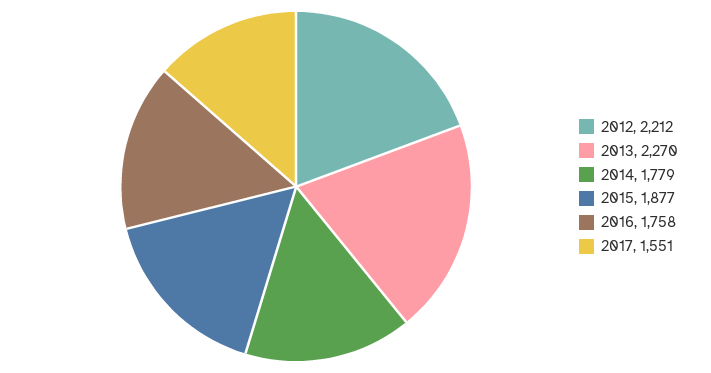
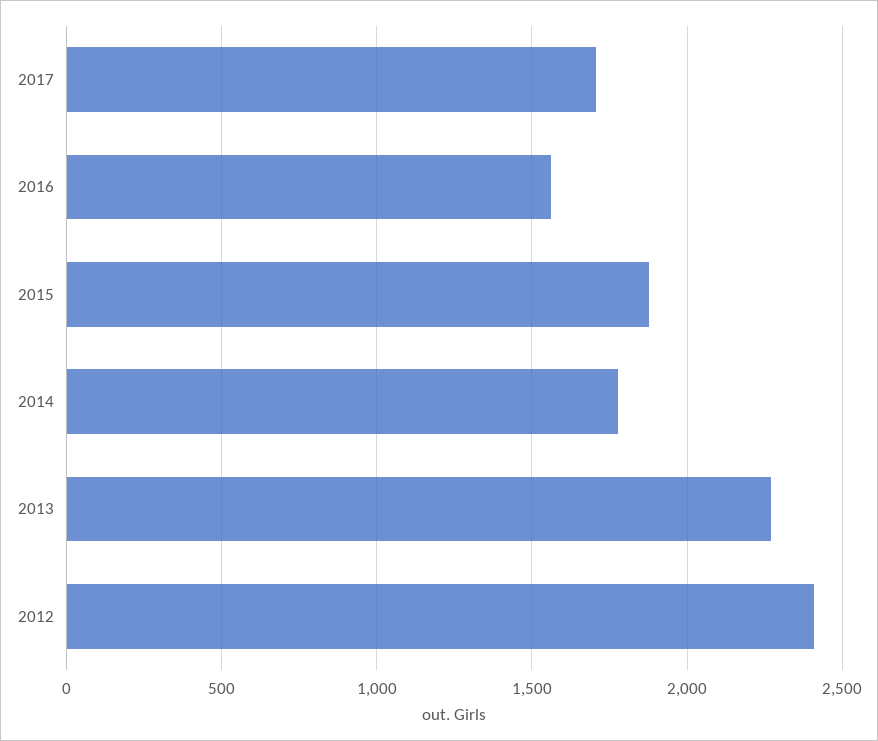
  {
-   "2012": 2212,
+   "2012": 2400,
    "2013": 2270,
    "2014": 1779,
    "2015": 1877,
-   "2016": 1758,
+   "2016": 1550,
-   "2017": 1551
+   "2017": 1700
  }

